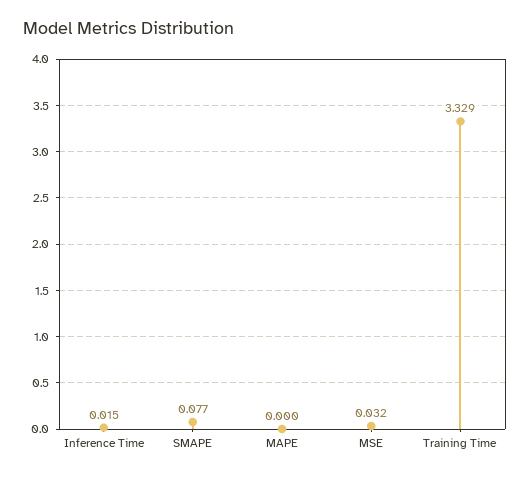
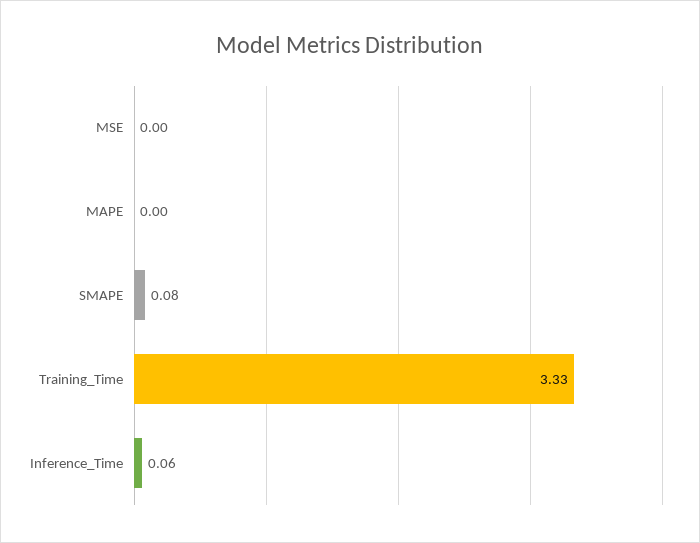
  {
-   "Inference Time": 0.015,
+   "Inference Time": 0.06,
    "SMAPE": 0.077,
    "MAPE": 0,
-   "MSE": 0.032,
+   "MSE": 0,
    "Training Time": 3.329
  }

